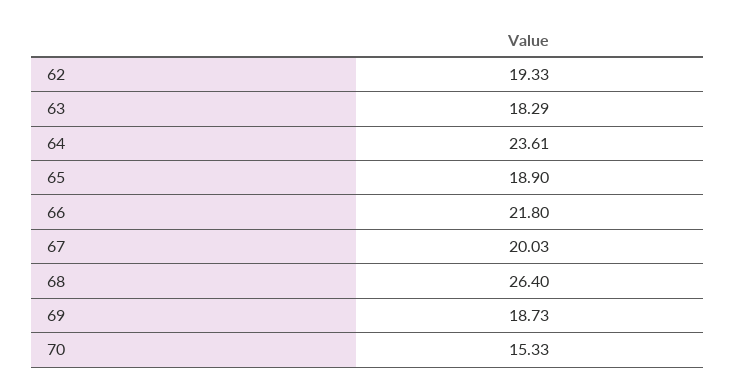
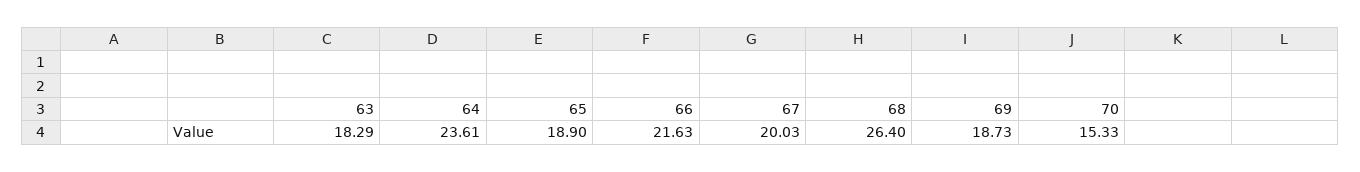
  {
-   "62": 19.33,
    "63": 18.29,
    "64": 23.61,
    "65": 18.9,
-   "66": 21.8,
+   "66": 21.63,
    "67": 20.03,
    "68": 26.4,
    "69": 18.73,
    "70": 15.33
  }

